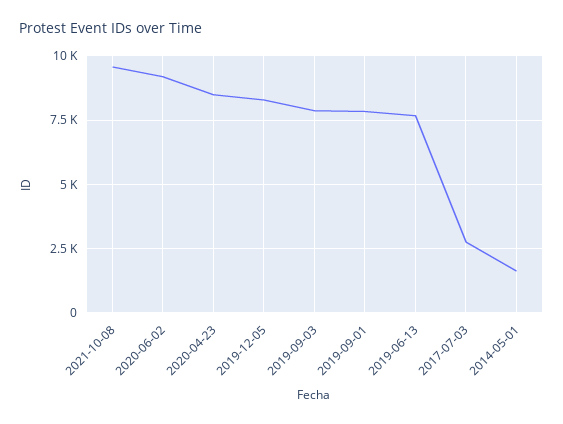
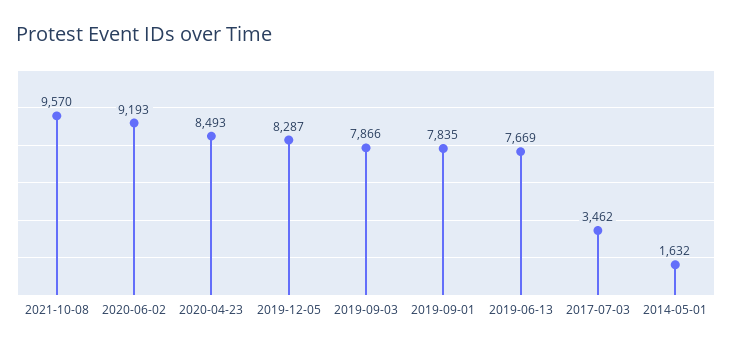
  {
    "2021-10-08": 9570,
    "2020-06-02": 9193,
    "2020-04-23": 8493,
    "2019-12-05": 8287,
    "2019-09-03": 7866,
    "2019-09-01": 7835,
    "2019-06-13": 7669,
-   "2017-07-03": 2750,
+   "2017-07-03": 3462,
    "2014-05-01": 1632
  }

